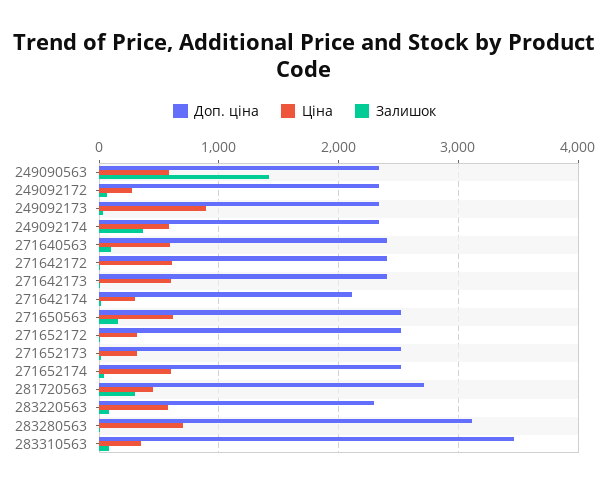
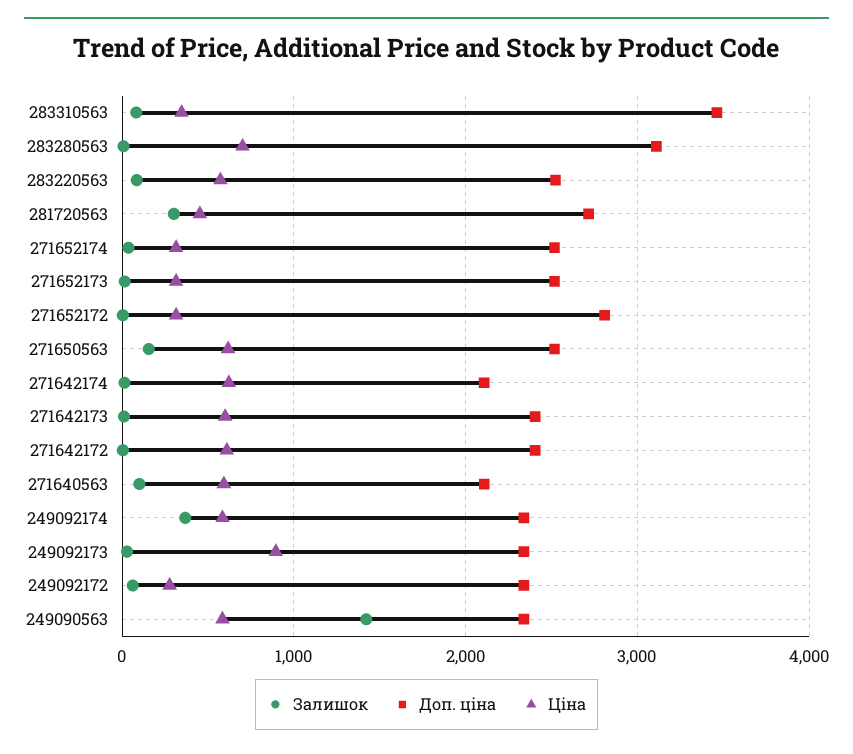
  {
    "Доп. ціна": {
      "249090563": 2300,
      "249092172": 2300,
      "249092173": 2300,
      "249092174": 2300,
-     "271640563": 2400,
+     "271640563": 2100,
      "271642172": 2400,
      "271642173": 2400,
      "271642174": 2100,
      "271650563": 2500,
-     "271652172": 2500,
+     "271652172": 2800,
      "271652173": 2500,
      "271652174": 2500,
      "281720563": 2700,
-     "283220563": 2300,
+     "283220563": 2500,
      "283280563": 3100,
      "283310563": 3500
    },
    "Ціна": {
      "249090563": 600,
      "249092172": 300,
      "249092173": 900,
      "249092174": 600,
      "271640563": 600,
      "271642172": 600,
      "271642173": 600,
-     "271642174": 300,
+     "271642174": 600,
      "271650563": 600,
      "271652172": 300,
      "271652173": 300,
-     "271652174": 600,
+     "271652174": 300,
      "281720563": 500,
      "283220563": 600,
      "283280563": 700,
      "283310563": 300
    },
    "Залишок": {
      "249090563": 1400,
      "249092172": 100,
      "249092173": 0,
      "249092174": 400,
      "271640563": 100,
      "271642172": 0,
      "271642173": 0,
      "271642174": 0,
      "271650563": 200,
      "271652172": 0,
      "271652173": 0,
      "271652174": 0,
      "281720563": 300,
      "283220563": 100,
      "283280563": 0,
      "283310563": 100
    }
  }

